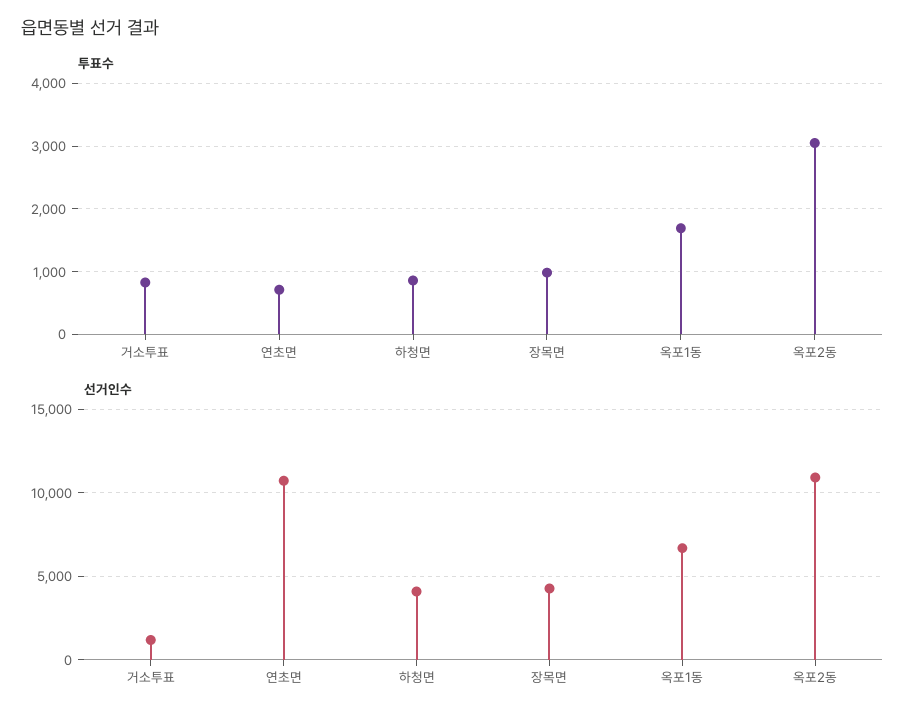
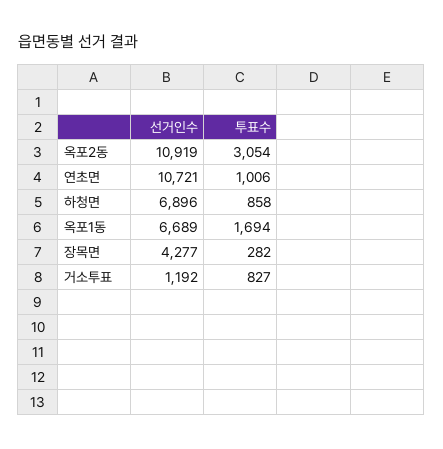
  {
    "투표수": {
      "거소투표": 827,
-     "연초면": 700,
+     "연초면": 1006,
      "하청면": 858,
-     "장목면": 1000,
+     "장목면": 282,
      "옥포1동": 1694,
      "옥포2동": 3054
    },
    "선거인수": {
      "거소투표": 1192,
      "연초면": 10721,
-     "하청면": 4000,
+     "하청면": 6896,
      "장목면": 4277,
      "옥포1동": 6689,
      "옥포2동": 10919
    }
  }

